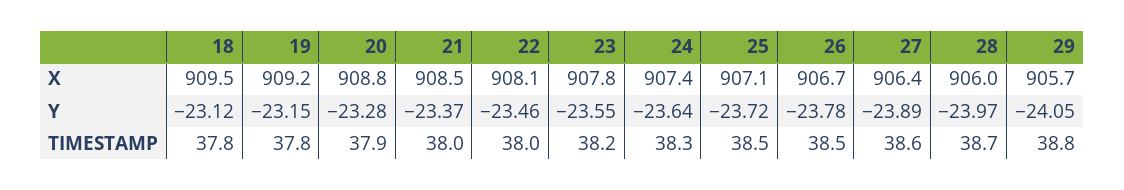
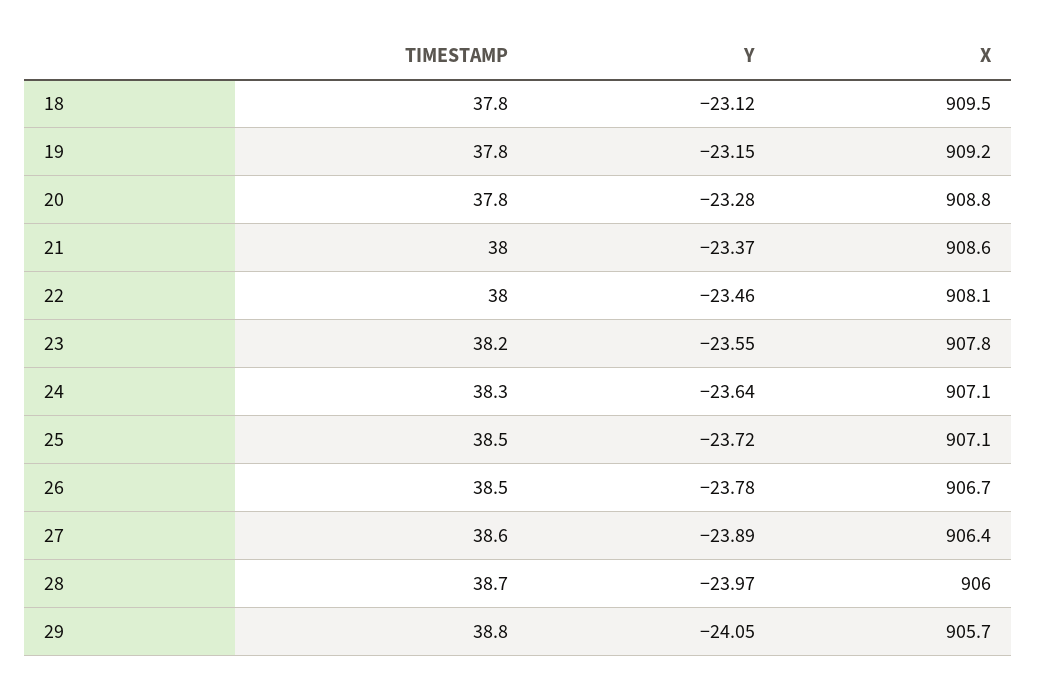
  {
    "18": {
      "X": 909.5,
      "Y": -23.12,
      "TIMESTAMP": 37.8
    },
    "19": {
      "X": 909.2,
      "Y": -23.15,
      "TIMESTAMP": 37.8
    },
    "20": {
      "X": 908.8,
      "Y": -23.28,
-     "TIMESTAMP": 37.9
+     "TIMESTAMP": 37.8
    },
    "21": {
-     "X": 908.5,
+     "X": 908.6,
      "Y": -23.37,
      "TIMESTAMP": 38
    },
    "22": {
      "X": 908.1,
      "Y": -23.46,
      "TIMESTAMP": 38
    },
    "23": {
      "X": 907.8,
      "Y": -23.55,
      "TIMESTAMP": 38.2
    },
    "24": {
-     "X": 907.4,
+     "X": 907.1,
      "Y": -23.64,
      "TIMESTAMP": 38.3
    },
    "25": {
      "X": 907.1,
      "Y": -23.72,
      "TIMESTAMP": 38.5
    },
    "26": {
      "X": 906.7,
      "Y": -23.78,
      "TIMESTAMP": 38.5
    },
    "27": {
      "X": 906.4,
      "Y": -23.89,
      "TIMESTAMP": 38.6
    },
    "28": {
      "X": 906,
      "Y": -23.97,
      "TIMESTAMP": 38.7
    },
    "29": {
      "X": 905.7,
      "Y": -24.05,
      "TIMESTAMP": 38.8
    }
  }

